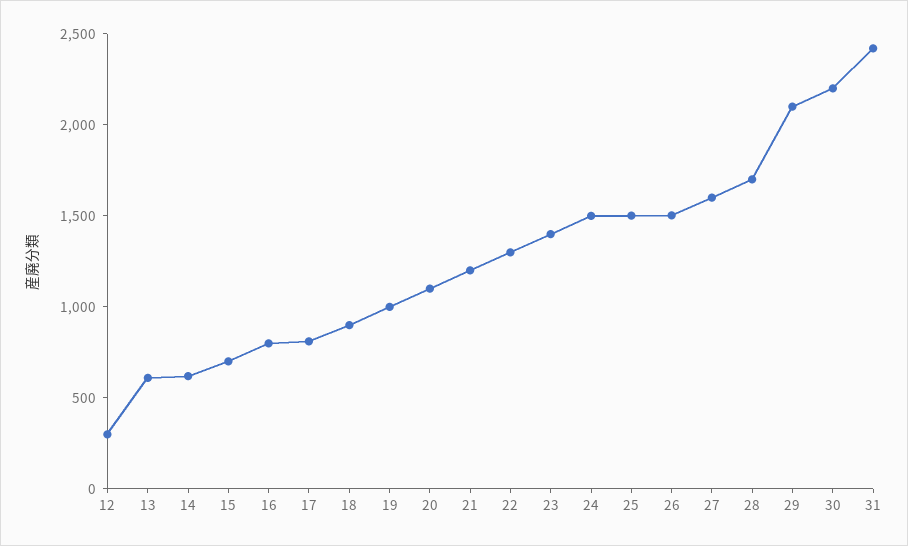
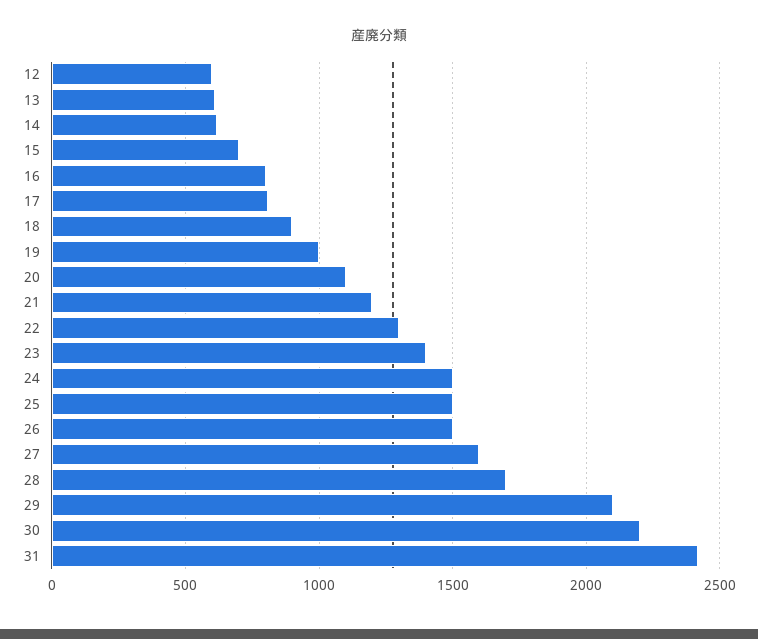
  {
-   "12": 300,
+   "12": 600,
    "13": 600,
    "14": 600,
    "15": 700,
    "16": 800,
    "17": 800,
    "18": 900,
    "19": 1000,
    "20": 1100,
    "21": 1200,
    "22": 1300,
    "23": 1400,
    "24": 1500,
    "25": 1500,
    "26": 1500,
    "27": 1600,
    "28": 1700,
    "29": 2100,
    "30": 2200,
    "31": 2400
  }

